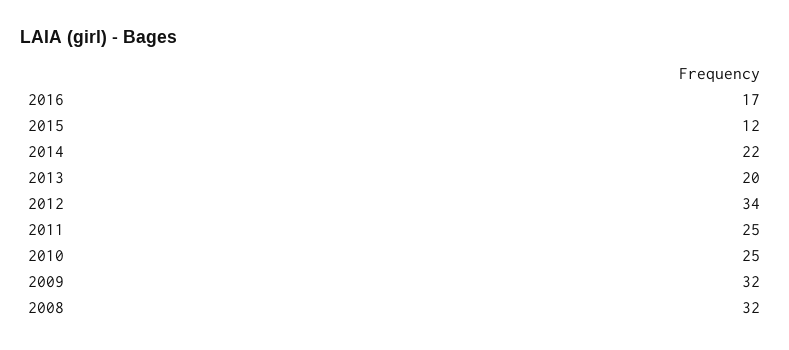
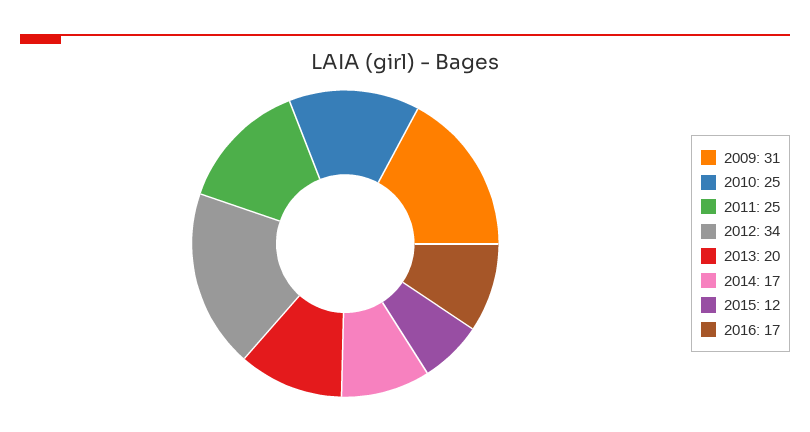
  {
    "2016": 17,
    "2015": 12,
-   "2014": 22,
+   "2014": 17,
    "2013": 20,
    "2012": 34,
    "2011": 25,
    "2010": 25,
-   "2009": 32,
+   "2009": 31
-   "2008": 32
  }

